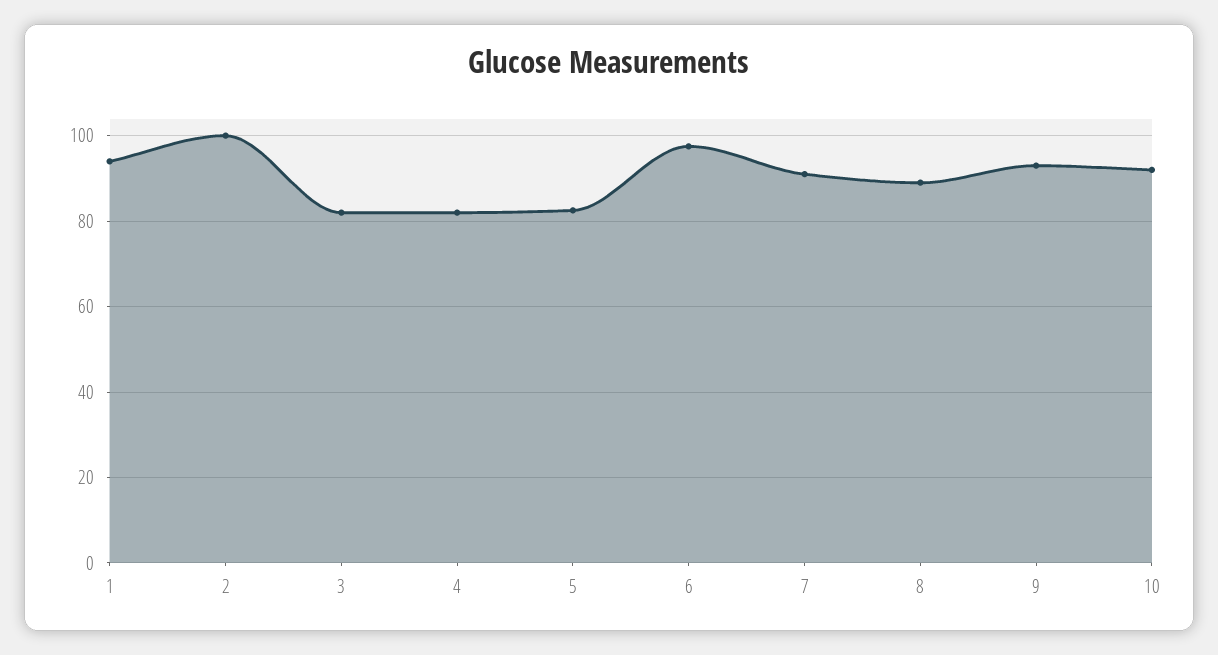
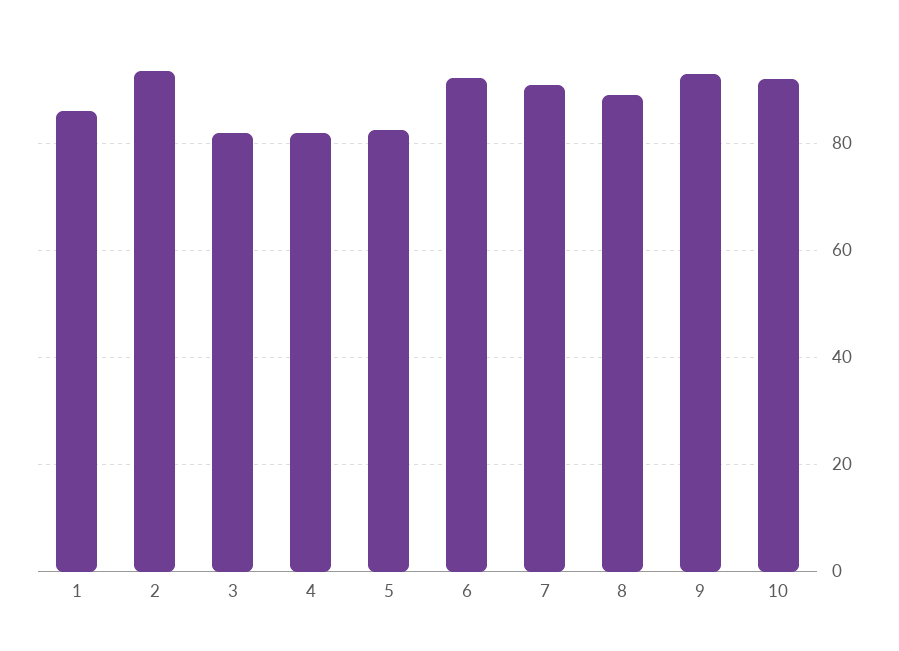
  {
-   "1": 94,
+   "1": 86,
-   "2": 100,
+   "2": 94,
    "3": 82,
    "4": 82,
    "5": 82,
-   "6": 98,
+   "6": 92,
    "7": 92,
    "8": 90,
    "9": 94,
    "10": 92
  }

